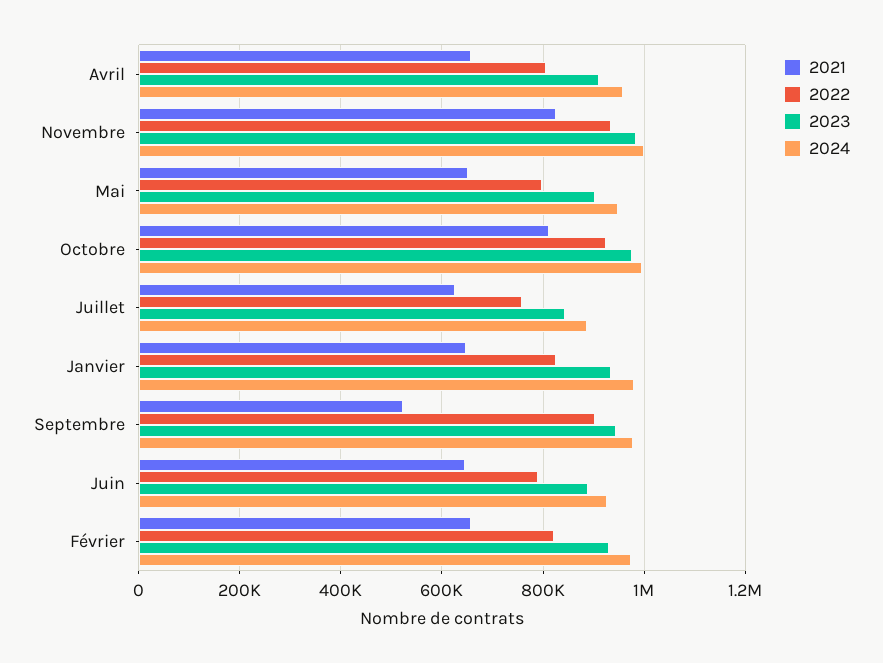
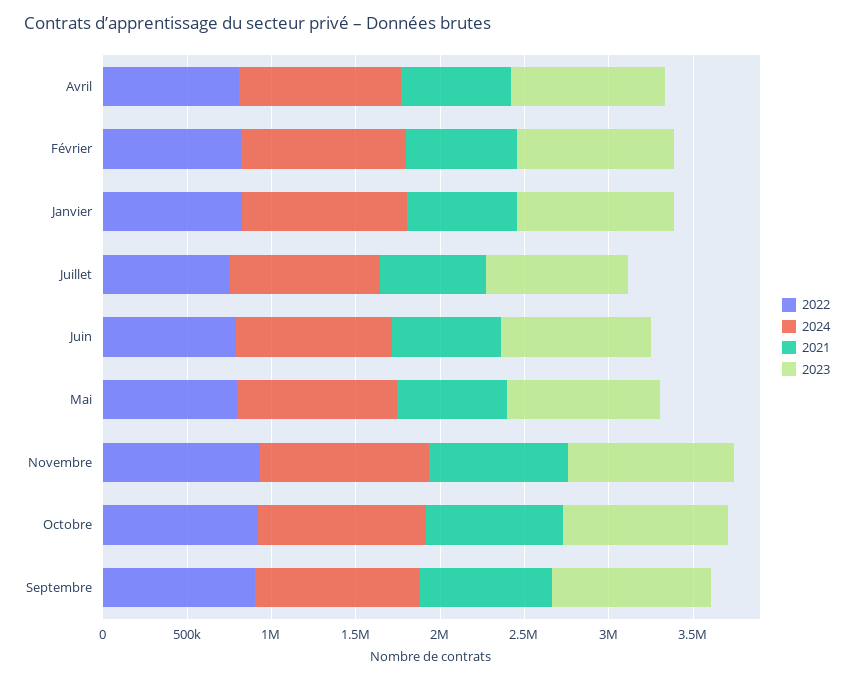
  {
    "2021": {
      "Avril": 660000,
      "Novembre": 820000,
      "Mai": 660000,
      "Octobre": 820000,
      "Juillet": 620000,
      "Janvier": 640000,
-     "Septembre": 520000,
+     "Septembre": 800000,
      "Juin": 640000,
      "Février": 660000
    },
    "2022": {
      "Avril": 800000,
      "Novembre": 940000,
      "Mai": 800000,
      "Octobre": 920000,
      "Juillet": 760000,
      "Janvier": 820000,
      "Septembre": 900000,
      "Juin": 800000,
      "Février": 820000
    },
    "2023": {
      "Avril": 920000,
      "Novembre": 980000,
      "Mai": 900000,
      "Octobre": 980000,
      "Juillet": 840000,
      "Janvier": 940000,
      "Septembre": 940000,
      "Juin": 880000,
      "Février": 920000
    },
    "2024": {
      "Avril": 960000,
      "Novembre": 1000000,
      "Mai": 940000,
      "Octobre": 1000000,
      "Juillet": 880000,
      "Janvier": 980000,
      "Septembre": 980000,
      "Juin": 920000,
      "Février": 980000
    }
  }

